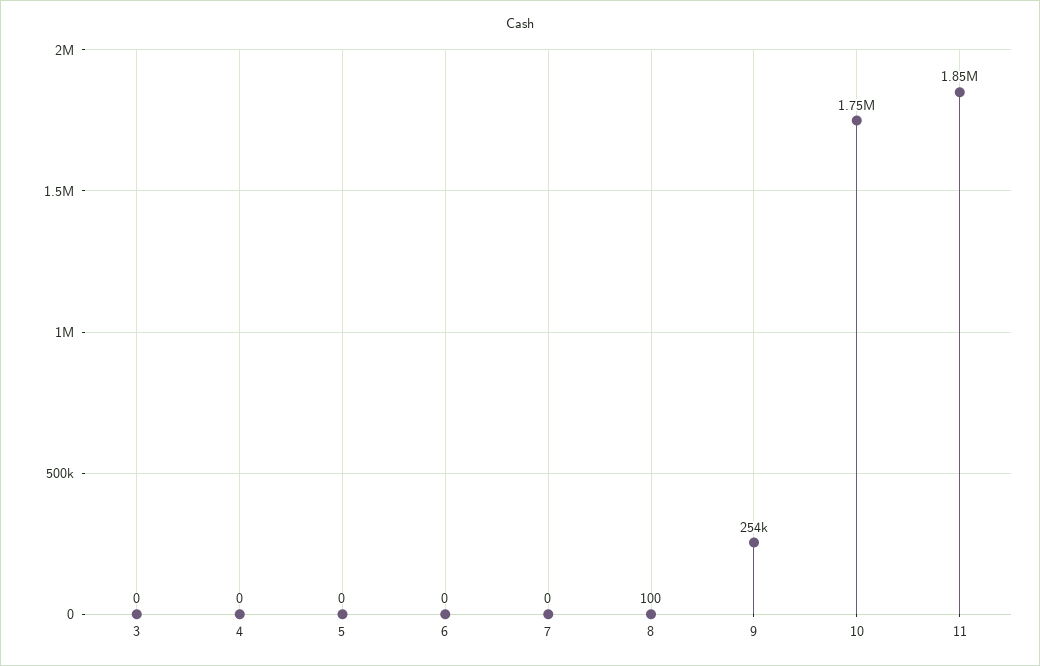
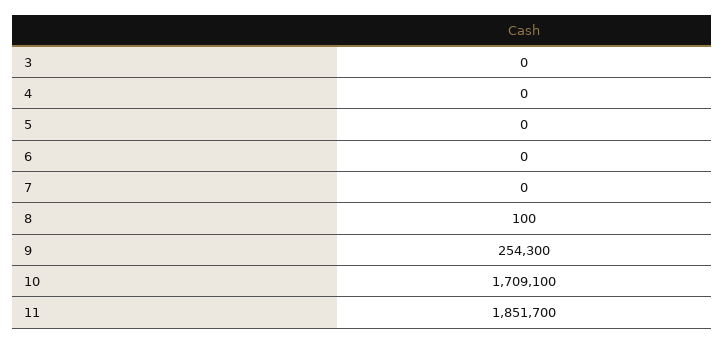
  {
    "3": 0,
    "4": 0,
    "5": 0,
    "6": 0,
    "7": 0,
    "8": 100,
    "9": 254300,
-   "10": 1750000,
+   "10": 1709100,
    "11": 1851700
  }

